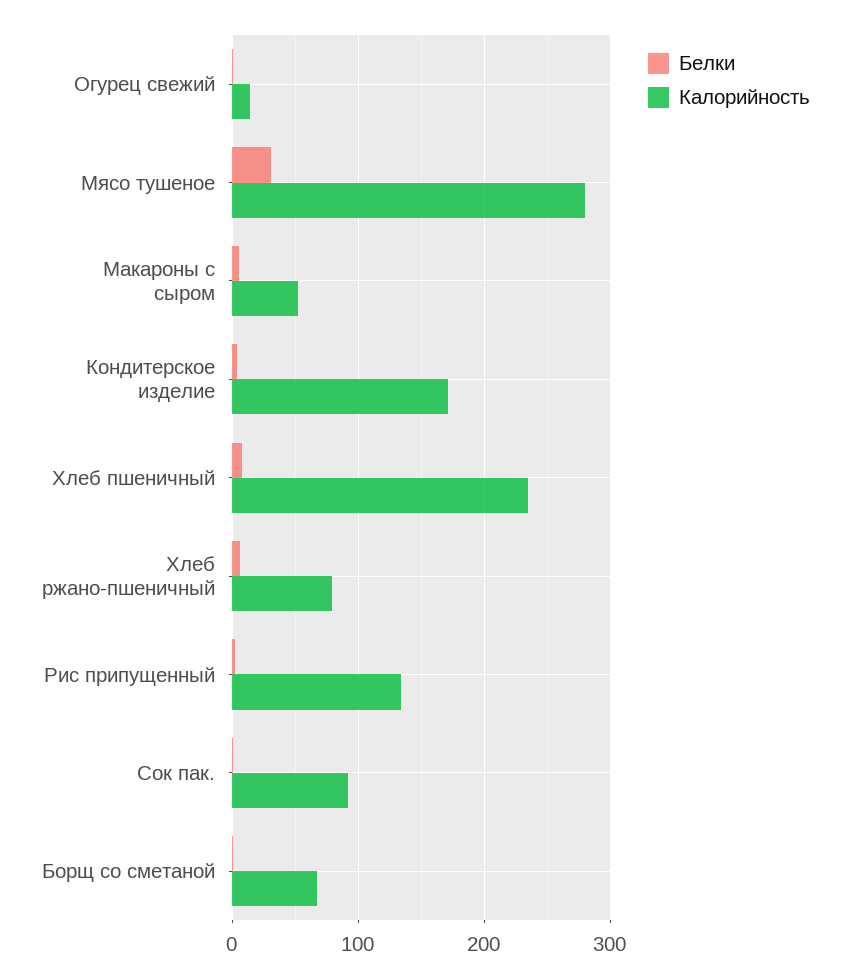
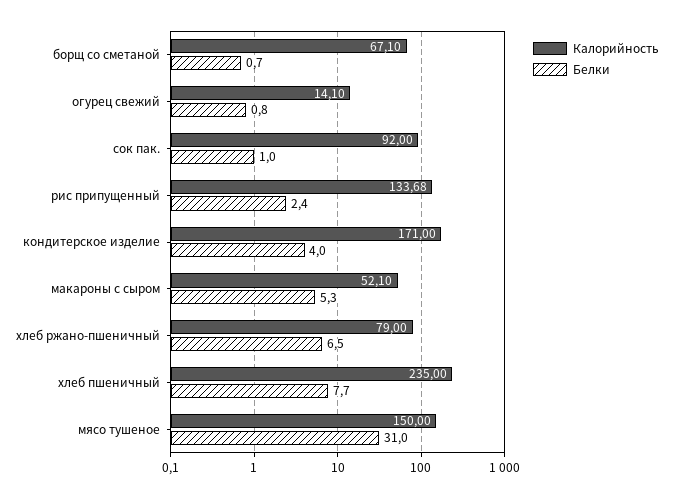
  {
    "Белки": {
      "Огурец свежий": 0.8,
      "Мясо тушеное": 31,
      "Макароны с сыром": 5.3,
      "Кондитерское изделие": 4,
      "Хлеб пшеничный": 7.7,
      "Хлеб ржано-пшеничный": 6.5,
      "Рис припущенный": 2.4,
      "Сок пак.": 1,
      "Борщ со сметаной": 0.7
    },
    "Калорийность": {
      "Огурец свежий": 14.1,
-     "Мясо тушеное": 280,
+     "Мясо тушеное": 150,
      "Макароны с сыром": 52.1,
      "Кондитерское изделие": 171,
      "Хлеб пшеничный": 235,
      "Хлеб ржано-пшеничный": 79,
      "Рис припущенный": 133.68,
      "Сок пак.": 92,
      "Борщ со сметаной": 67.1
    }
  }

